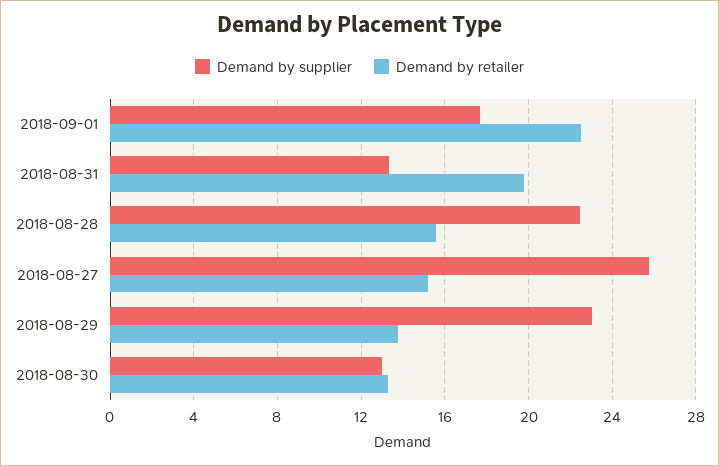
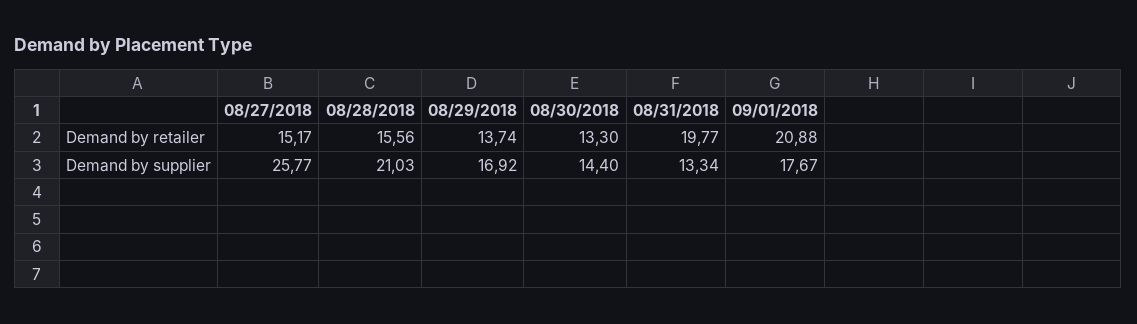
  {
    "Demand by supplier": {
      "2018-09-01": 17.67,
      "2018-08-31": 13.34,
-     "2018-08-28": 22.5,
+     "2018-08-28": 21.03,
      "2018-08-27": 25.77,
-     "2018-08-29": 23,
+     "2018-08-29": 16.92,
-     "2018-08-30": 13
+     "2018-08-30": 14.4
    },
    "Demand by retailer": {
-     "2018-09-01": 22.5,
+     "2018-09-01": 20.88,
      "2018-08-31": 19.77,
      "2018-08-28": 15.56,
      "2018-08-27": 15.17,
      "2018-08-29": 13.74,
      "2018-08-30": 13.3
    }
  }

